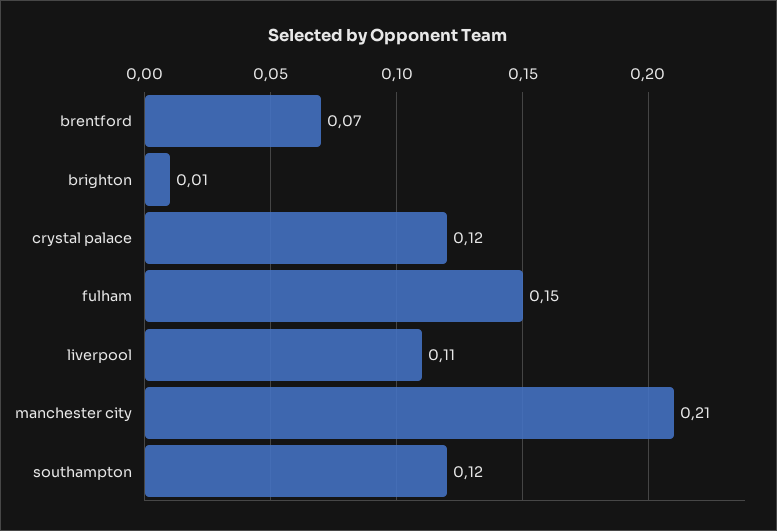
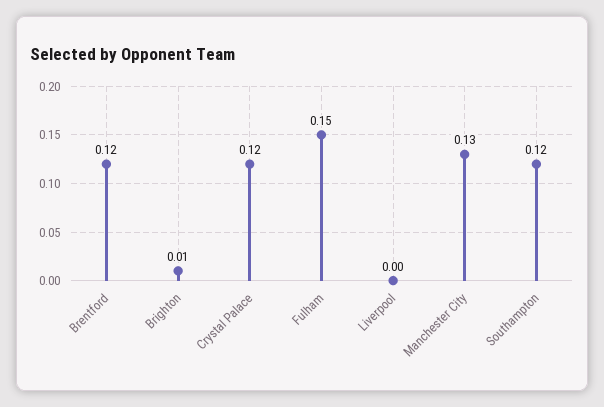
  {
-   "brentford": 0.07,
+   "brentford": 0.12,
    "brighton": 0.01,
    "crystal palace": 0.12,
    "fulham": 0.15,
-   "liverpool": 0.11,
+   "liverpool": 0,
-   "manchester city": 0.21,
+   "manchester city": 0.13,
    "southampton": 0.12
  }

